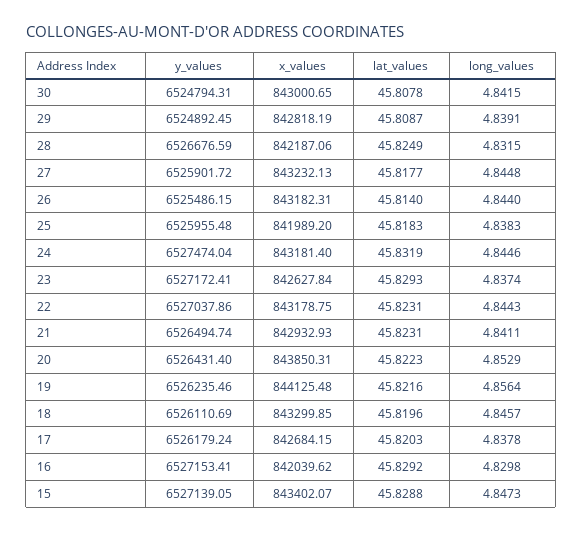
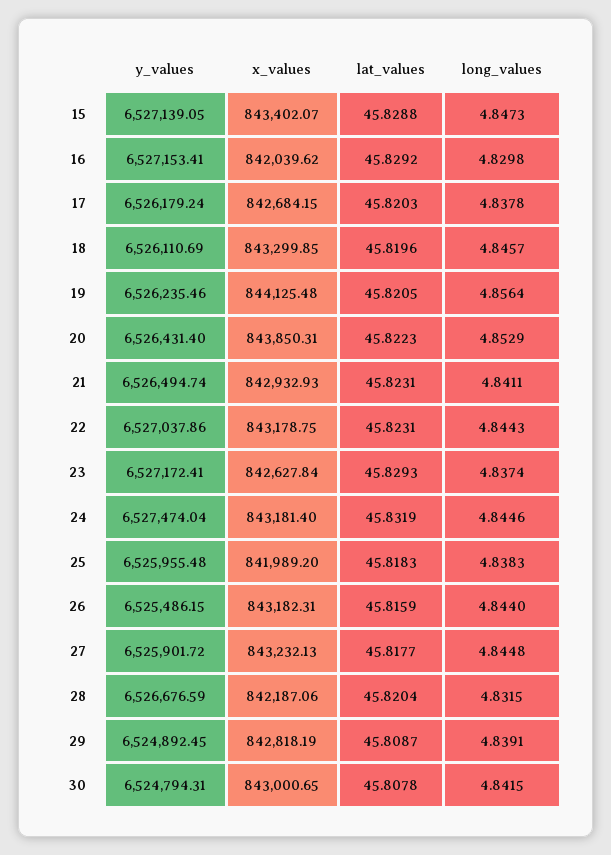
  {
    "y_values": {
      "30": 6524794.31,
      "29": 6524892.45,
      "28": 6526676.59,
      "27": 6525901.72,
      "26": 6525486.15,
      "25": 6525955.48,
      "24": 6527474.04,
      "23": 6527172.41,
      "22": 6527037.86,
      "21": 6526494.74,
      "20": 6526431.4,
      "19": 6526235.46,
      "18": 6526110.69,
      "17": 6526179.24,
      "16": 6527153.41,
      "15": 6527139.05
    },
    "x_values": {
      "30": 843000.65,
      "29": 842818.19,
      "28": 842187.06,
      "27": 843232.13,
      "26": 843182.31,
      "25": 841989.2,
      "24": 843181.4,
      "23": 842627.84,
      "22": 843178.75,
      "21": 842932.93,
      "20": 843850.31,
      "19": 844125.48,
      "18": 843299.85,
      "17": 842684.15,
      "16": 842039.62,
      "15": 843402.07
    },
    "lat_values": {
      "30": 45.8078,
      "29": 45.8087,
-     "28": 45.8249,
+     "28": 45.8204,
      "27": 45.8177,
-     "26": 45.814,
+     "26": 45.8159,
      "25": 45.8183,
      "24": 45.8319,
      "23": 45.8293,
      "22": 45.8231,
      "21": 45.8231,
      "20": 45.8223,
-     "19": 45.8216,
+     "19": 45.8205,
      "18": 45.8196,
      "17": 45.8203,
      "16": 45.8292,
      "15": 45.8288
    },
    "long_values": {
      "30": 4.8415,
      "29": 4.8391,
      "28": 4.8315,
      "27": 4.8448,
      "26": 4.844,
      "25": 4.8383,
      "24": 4.8446,
      "23": 4.8374,
      "22": 4.8443,
      "21": 4.8411,
      "20": 4.8529,
      "19": 4.8564,
      "18": 4.8457,
      "17": 4.8378,
      "16": 4.8298,
      "15": 4.8473
    }
  }

